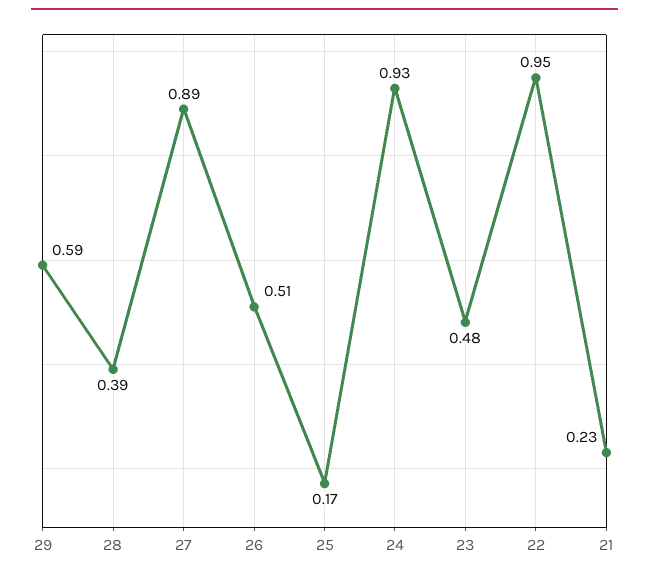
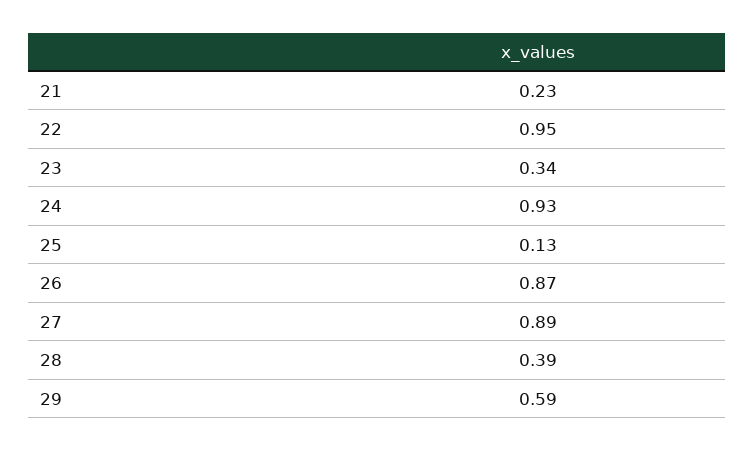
  {
    "29": 0.59,
    "28": 0.39,
    "27": 0.89,
-   "26": 0.51,
+   "26": 0.87,
-   "25": 0.17,
+   "25": 0.13,
    "24": 0.93,
-   "23": 0.48,
+   "23": 0.34,
    "22": 0.95,
    "21": 0.23
  }

